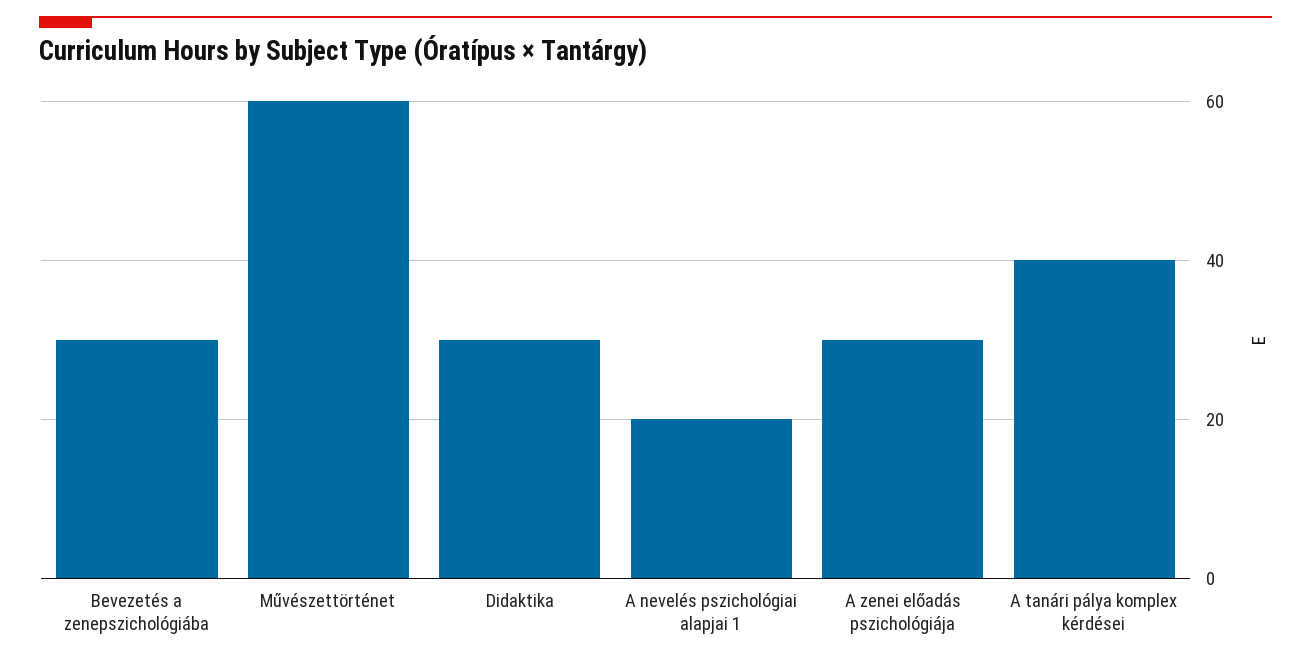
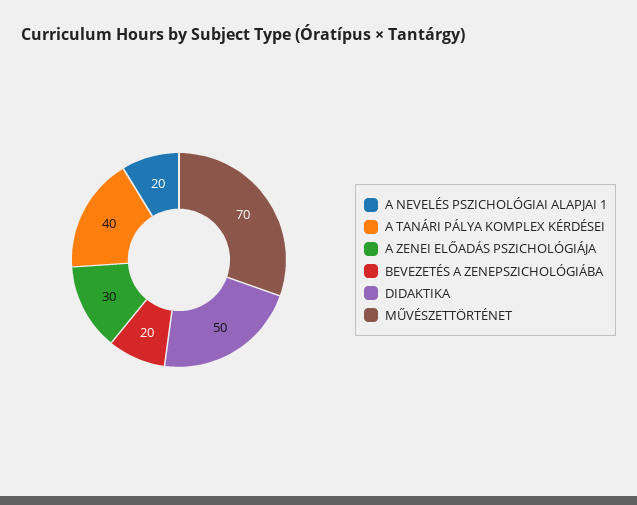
  {
-   "Bevezetés a zenepszichológiába": 30,
+   "Bevezetés a zenepszichológiába": 20,
-   "Művészettörténet": 60,
+   "Művészettörténet": 70,
-   "Didaktika": 30,
+   "Didaktika": 50,
    "A nevelés pszichológiai alapjai 1": 20,
    "A zenei előadás pszichológiája": 30,
    "A tanári pálya komplex kérdései": 40
  }

